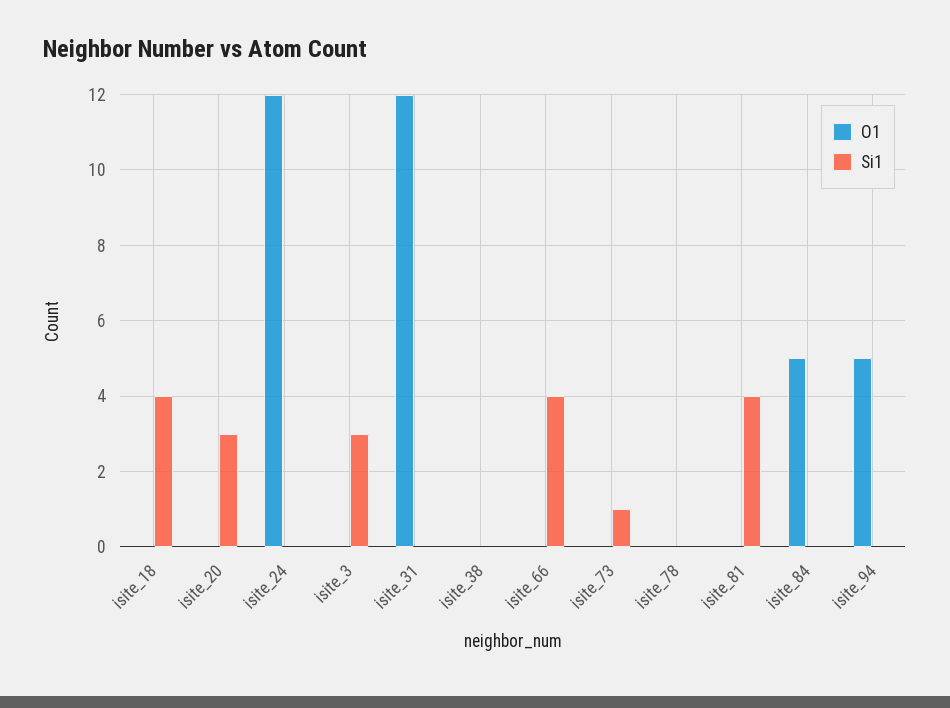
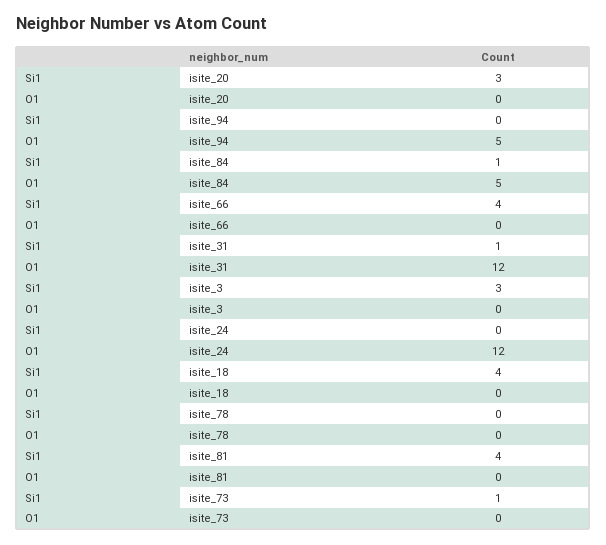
  {
    "O1": {
      "isite_18": 0,
      "isite_20": 0,
      "isite_24": 12,
      "isite_3": 0,
      "isite_31": 12,
-     "isite_38": 0,
      "isite_66": 0,
      "isite_73": 0,
      "isite_78": 0,
      "isite_81": 0,
      "isite_84": 5,
      "isite_94": 5
    },
    "Si1": {
      "isite_18": 4,
      "isite_20": 3,
      "isite_24": 0,
      "isite_3": 3,
-     "isite_31": 0,
+     "isite_31": 1,
-     "isite_38": 0,
      "isite_66": 4,
      "isite_73": 1,
      "isite_78": 0,
      "isite_81": 4,
-     "isite_84": 0,
+     "isite_84": 1,
      "isite_94": 0
    }
  }

